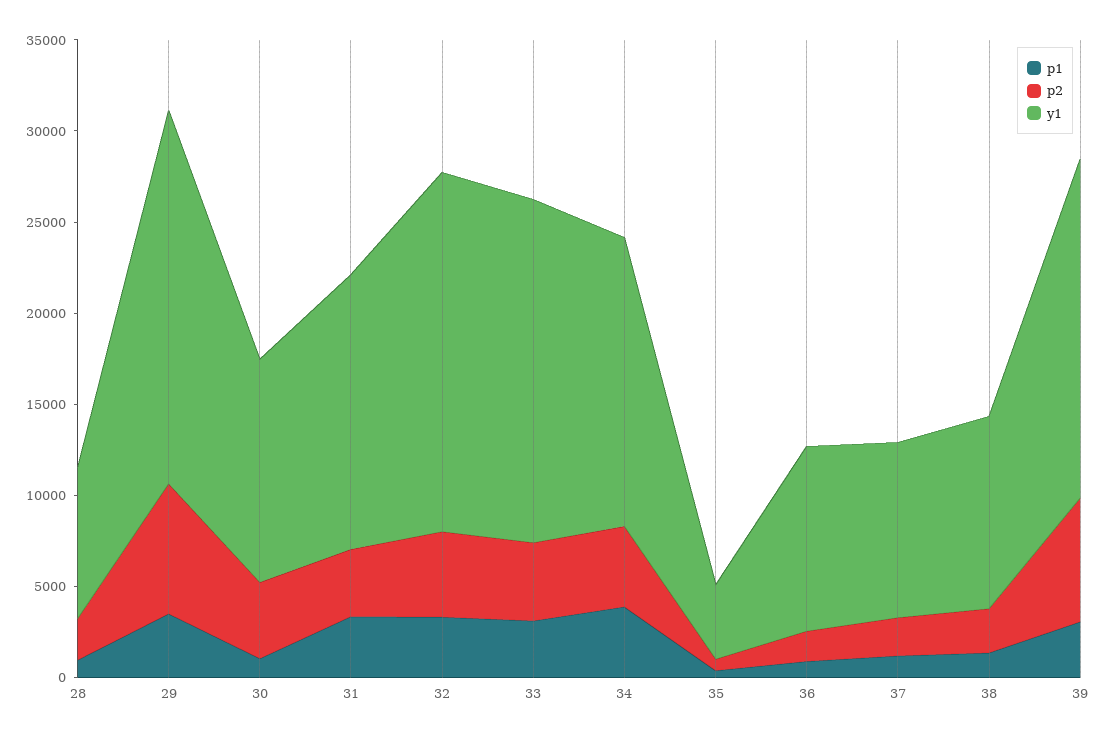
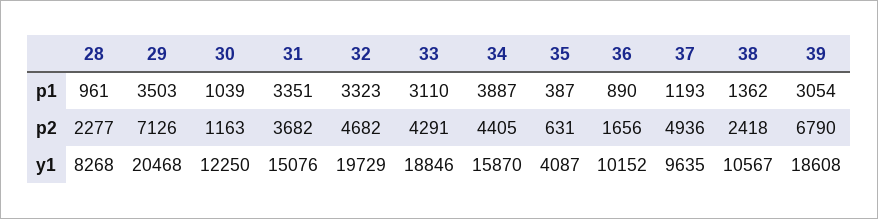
  {
    "p1": {
      "28": 961,
      "29": 3503,
      "30": 1039,
      "31": 3351,
      "32": 3323,
      "33": 3110,
      "34": 3887,
      "35": 387,
      "36": 890,
      "37": 1193,
      "38": 1362,
      "39": 3054
    },
    "p2": {
      "28": 2277,
      "29": 7126,
-     "30": 4000,
+     "30": 1163,
      "31": 3682,
      "32": 4682,
      "33": 4291,
      "34": 4405,
      "35": 631,
      "36": 1656,
-     "37": 2000,
+     "37": 4936,
      "38": 2418,
      "39": 6790
    },
    "y1": {
      "28": 8268,
      "29": 20468,
      "30": 12250,
      "31": 15076,
      "32": 19729,
      "33": 18846,
      "34": 15870,
      "35": 4087,
      "36": 10152,
      "37": 9635,
      "38": 10567,
      "39": 18608
    }
  }

